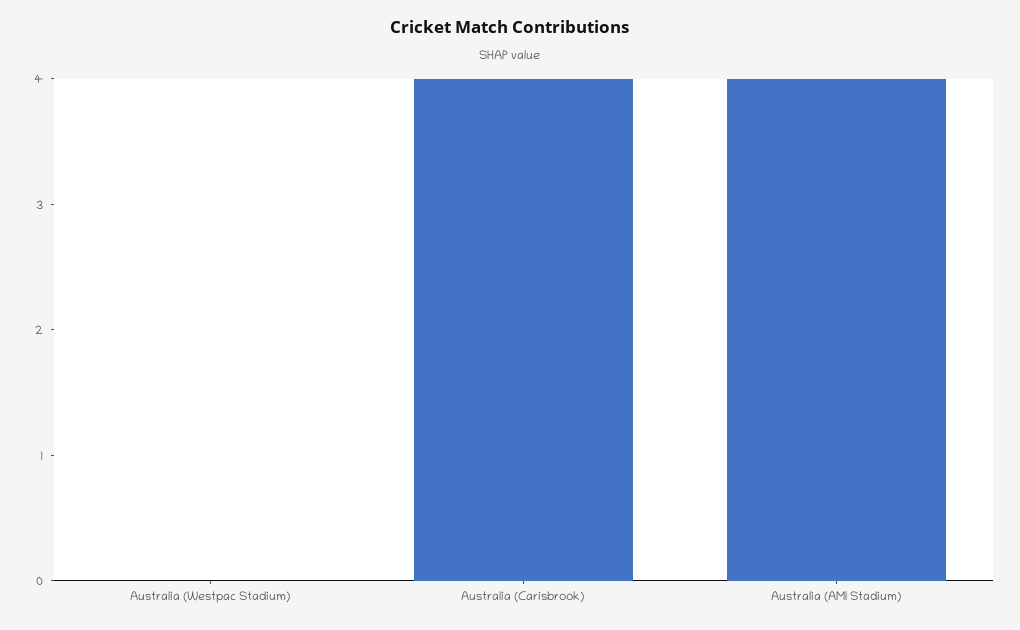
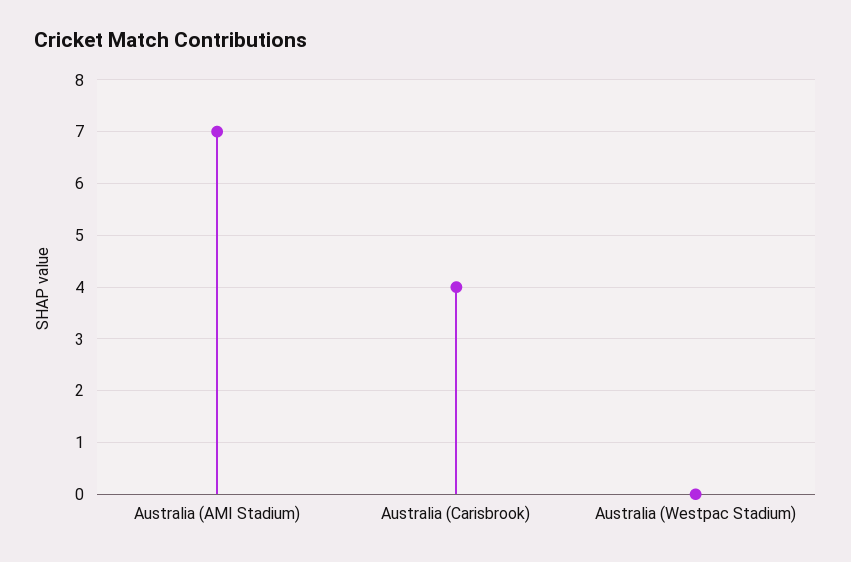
  {
    "Australia (Westpac Stadium)": 0,
    "Australia (Carisbrook)": 4,
-   "Australia (AMI Stadium)": 4
+   "Australia (AMI Stadium)": 7
  }

